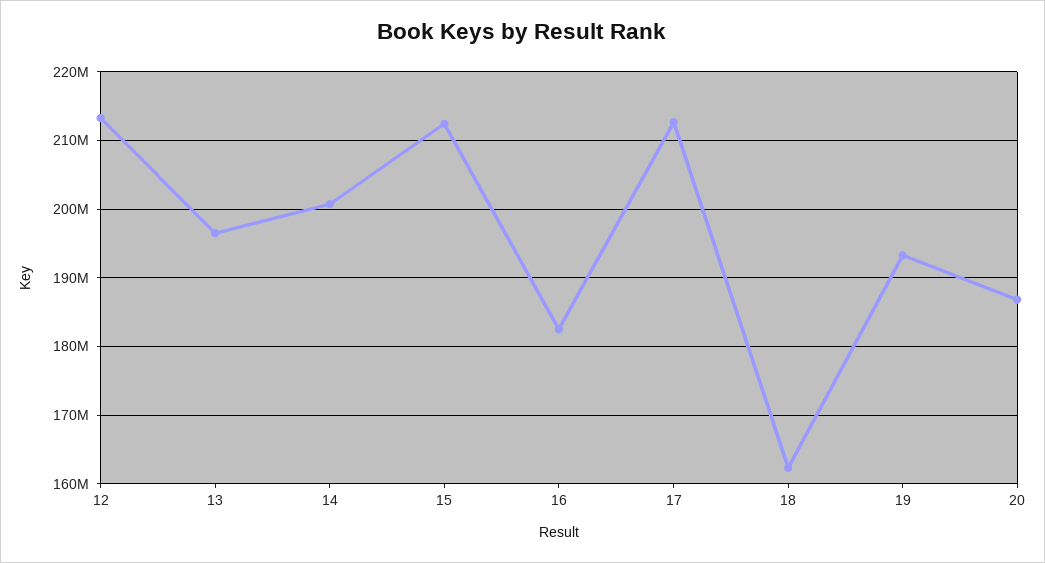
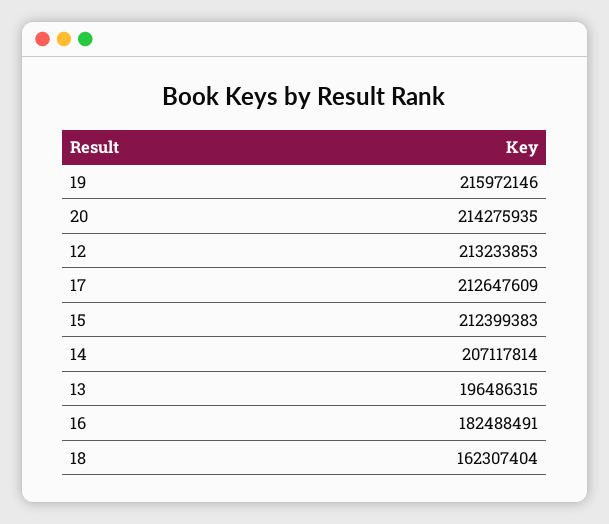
  {
    "12": 213233853,
    "13": 196486315,
-   "14": 201000000,
+   "14": 207117814,
    "15": 212399383,
    "16": 182488491,
    "17": 212647609,
    "18": 162307404,
-   "19": 193000000,
+   "19": 215972146,
-   "20": 187000000
+   "20": 214275935
  }

